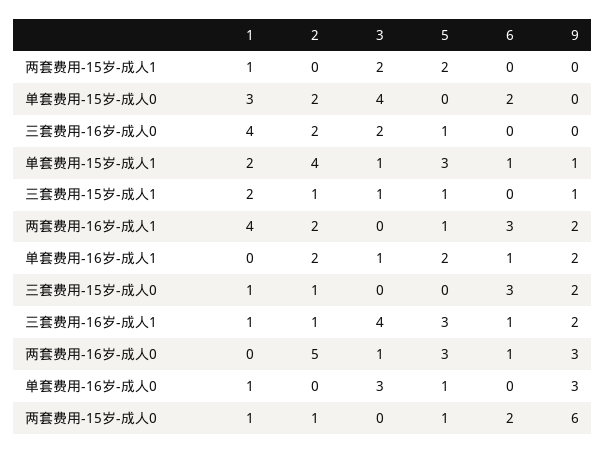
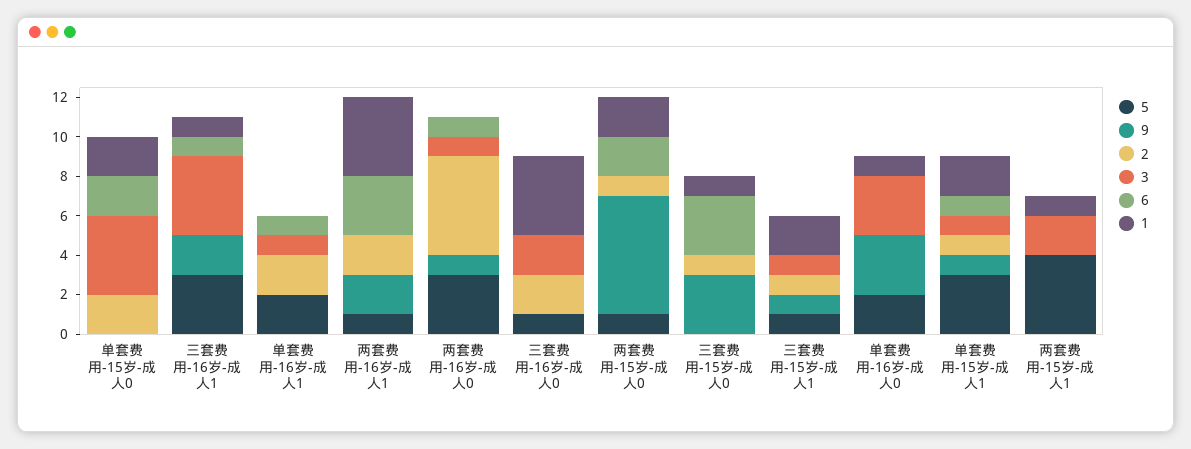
  {
    "1": {
      "两套费用-15岁-成人1": 1,
-     "单套费用-15岁-成人0": 3,
+     "单套费用-15岁-成人0": 2,
      "三套费用-16岁-成人0": 4,
      "单套费用-15岁-成人1": 2,
      "三套费用-15岁-成人1": 2,
      "两套费用-16岁-成人1": 4,
      "单套费用-16岁-成人1": 0,
      "三套费用-15岁-成人0": 1,
      "三套费用-16岁-成人1": 1,
      "两套费用-16岁-成人0": 0,
      "单套费用-16岁-成人0": 1,
-     "两套费用-15岁-成人0": 1
+     "两套费用-15岁-成人0": 2
    },
    "2": {
      "两套费用-15岁-成人1": 0,
      "单套费用-15岁-成人0": 2,
      "三套费用-16岁-成人0": 2,
-     "单套费用-15岁-成人1": 4,
+     "单套费用-15岁-成人1": 1,
      "三套费用-15岁-成人1": 1,
      "两套费用-16岁-成人1": 2,
      "单套费用-16岁-成人1": 2,
      "三套费用-15岁-成人0": 1,
-     "三套费用-16岁-成人1": 1,
+     "三套费用-16岁-成人1": 0,
      "两套费用-16岁-成人0": 5,
      "单套费用-16岁-成人0": 0,
      "两套费用-15岁-成人0": 1
    },
    "3": {
      "两套费用-15岁-成人1": 2,
      "单套费用-15岁-成人0": 4,
      "三套费用-16岁-成人0": 2,
      "单套费用-15岁-成人1": 1,
      "三套费用-15岁-成人1": 1,
      "两套费用-16岁-成人1": 0,
      "单套费用-16岁-成人1": 1,
      "三套费用-15岁-成人0": 0,
      "三套费用-16岁-成人1": 4,
      "两套费用-16岁-成人0": 1,
      "单套费用-16岁-成人0": 3,
      "两套费用-15岁-成人0": 0
    },
    "5": {
-     "两套费用-15岁-成人1": 2,
+     "两套费用-15岁-成人1": 4,
      "单套费用-15岁-成人0": 0,
      "三套费用-16岁-成人0": 1,
      "单套费用-15岁-成人1": 3,
      "三套费用-15岁-成人1": 1,
      "两套费用-16岁-成人1": 1,
      "单套费用-16岁-成人1": 2,
      "三套费用-15岁-成人0": 0,
      "三套费用-16岁-成人1": 3,
      "两套费用-16岁-成人0": 3,
-     "单套费用-16岁-成人0": 1,
+     "单套费用-16岁-成人0": 2,
      "两套费用-15岁-成人0": 1
    },
    "6": {
      "两套费用-15岁-成人1": 0,
      "单套费用-15岁-成人0": 2,
      "三套费用-16岁-成人0": 0,
      "单套费用-15岁-成人1": 1,
      "三套费用-15岁-成人1": 0,
      "两套费用-16岁-成人1": 3,
      "单套费用-16岁-成人1": 1,
      "三套费用-15岁-成人0": 3,
      "三套费用-16岁-成人1": 1,
      "两套费用-16岁-成人0": 1,
      "单套费用-16岁-成人0": 0,
      "两套费用-15岁-成人0": 2
    },
    "9": {
      "两套费用-15岁-成人1": 0,
      "单套费用-15岁-成人0": 0,
      "三套费用-16岁-成人0": 0,
      "单套费用-15岁-成人1": 1,
      "三套费用-15岁-成人1": 1,
      "两套费用-16岁-成人1": 2,
-     "单套费用-16岁-成人1": 2,
+     "单套费用-16岁-成人1": 0,
-     "三套费用-15岁-成人0": 2,
+     "三套费用-15岁-成人0": 3,
      "三套费用-16岁-成人1": 2,
-     "两套费用-16岁-成人0": 3,
+     "两套费用-16岁-成人0": 1,
      "单套费用-16岁-成人0": 3,
      "两套费用-15岁-成人0": 6
    }
  }

